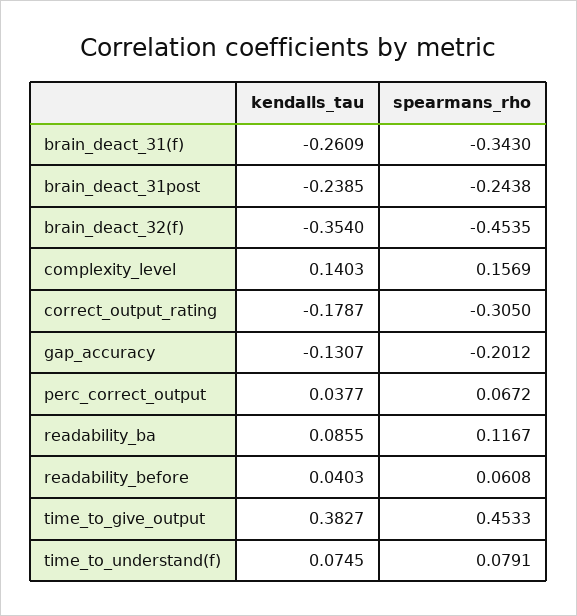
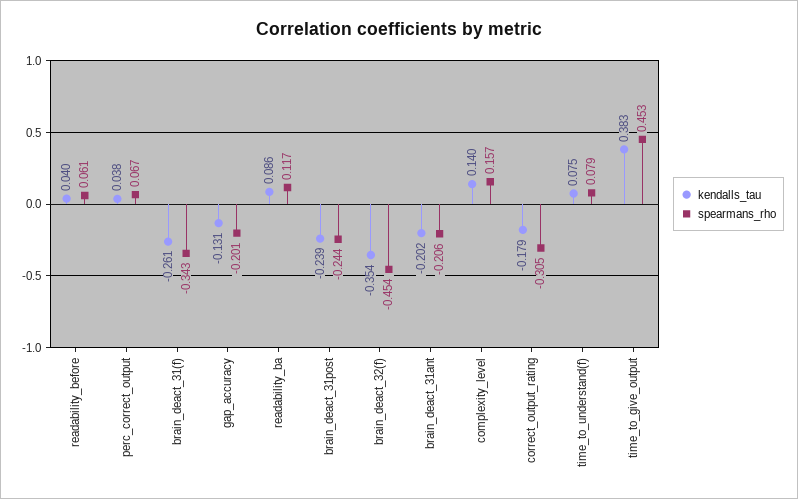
  {
    "kendalls_tau": {
      "brain_deact_31(f)": -0.2609,
      "brain_deact_31post": -0.2385,
      "brain_deact_32(f)": -0.354,
      "complexity_level": 0.1403,
      "correct_output_rating": -0.1787,
      "gap_accuracy": -0.1307,
      "perc_correct_output": 0.0377,
      "readability_ba": 0.0855,
      "readability_before": 0.0403,
      "time_to_give_output": 0.3827,
-     "time_to_understand(f)": 0.0745
+     "time_to_understand(f)": 0.0745,
+     "brain_deact_31ant": -0.202
    },
    "spearmans_rho": {
      "brain_deact_31(f)": -0.343,
      "brain_deact_31post": -0.2438,
      "brain_deact_32(f)": -0.4535,
      "complexity_level": 0.1569,
      "correct_output_rating": -0.305,
      "gap_accuracy": -0.2012,
      "perc_correct_output": 0.0672,
      "readability_ba": 0.1167,
      "readability_before": 0.0608,
      "time_to_give_output": 0.4533,
-     "time_to_understand(f)": 0.0791
+     "time_to_understand(f)": 0.0791,
+     "brain_deact_31ant": -0.206
    }
  }

